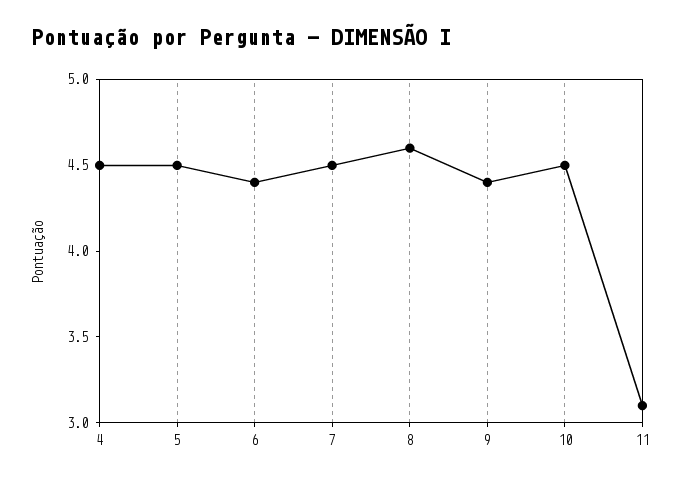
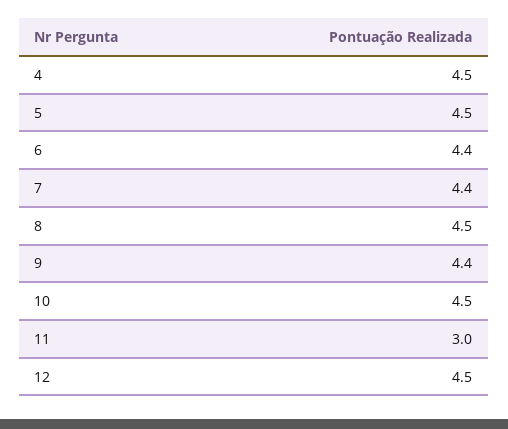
  {
    "4": 4.5,
    "5": 4.5,
    "6": 4.4,
-   "7": 4.5,
+   "7": 4.4,
-   "8": 4.6,
+   "8": 4.5,
    "9": 4.4,
    "10": 4.5,
-   "11": 3.1
+   "11": 3,
+   "12": 4.5
  }

